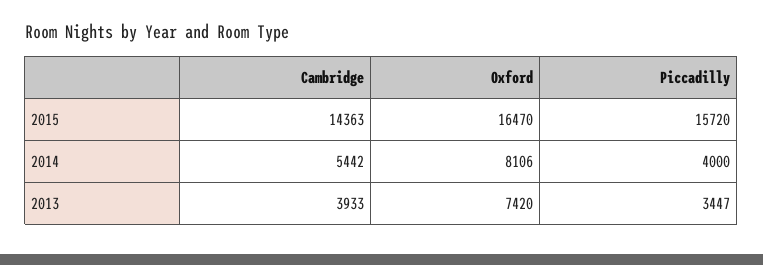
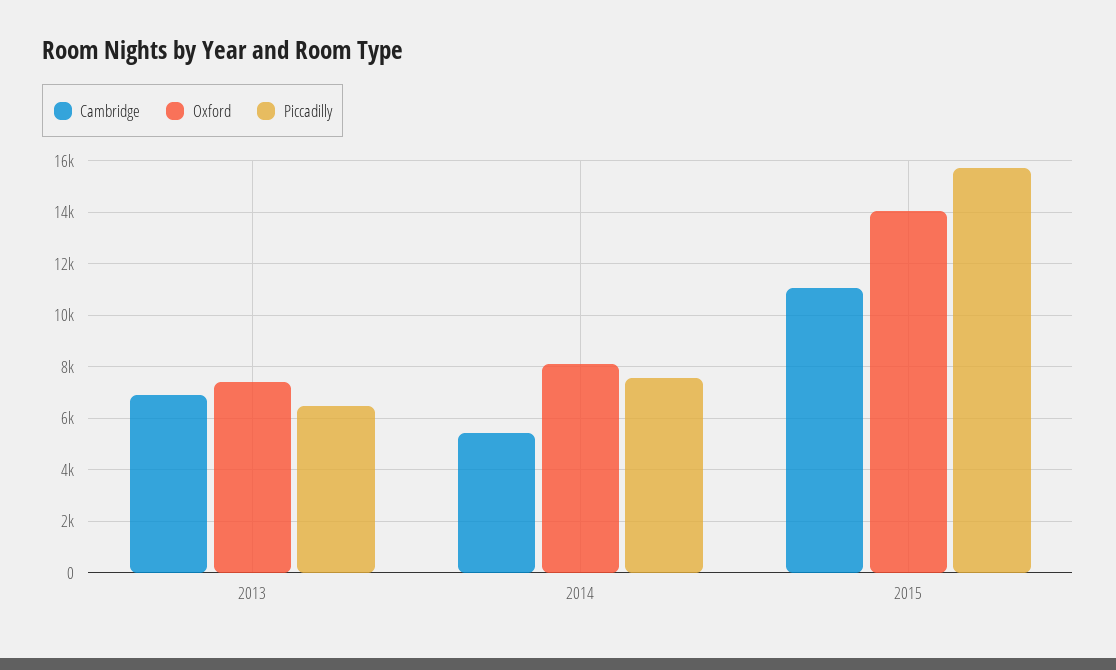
  {
    "Cambridge": {
-     "2015": 14363,
+     "2015": 11000,
      "2014": 5442,
-     "2013": 3933
+     "2013": 7000
    },
    "Oxford": {
-     "2015": 16470,
+     "2015": 14000,
      "2014": 8106,
      "2013": 7420
    },
    "Piccadilly": {
      "2015": 15720,
-     "2014": 4000,
+     "2014": 7500,
-     "2013": 3447
+     "2013": 6500
    }
  }

